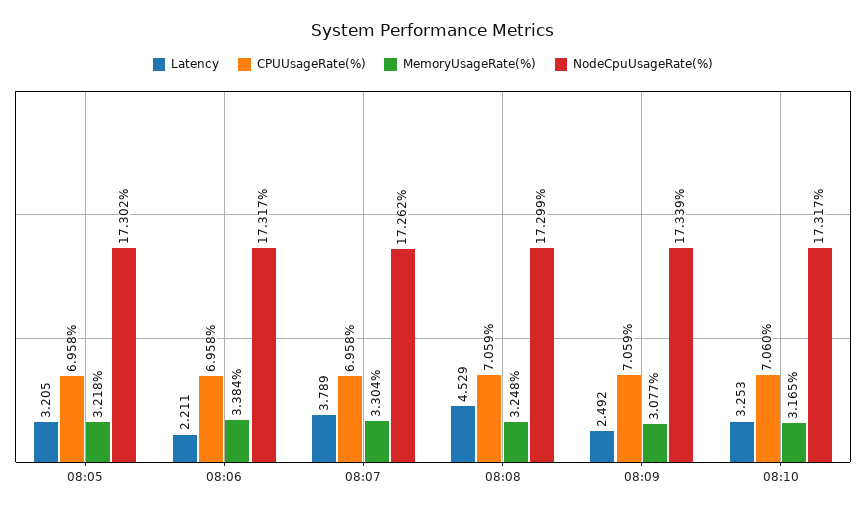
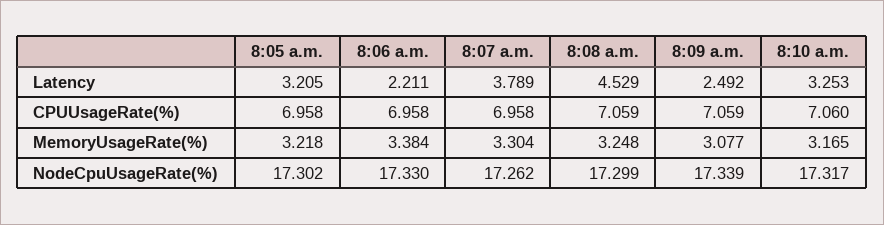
  {
    "Latency": {
      "08:05": 3.205,
      "08:06": 2.211,
      "08:07": 3.789,
      "08:08": 4.529,
      "08:09": 2.492,
      "08:10": 3.253
    },
    "CPUUsageRate(%)": {
      "08:05": 6.958,
      "08:06": 6.958,
      "08:07": 6.958,
      "08:08": 7.059,
      "08:09": 7.059,
      "08:10": 7.06
    },
    "MemoryUsageRate(%)": {
      "08:05": 3.218,
      "08:06": 3.384,
      "08:07": 3.304,
      "08:08": 3.248,
      "08:09": 3.077,
      "08:10": 3.165
    },
    "NodeCpuUsageRate(%)": {
      "08:05": 17.302,
-     "08:06": 17.317,
+     "08:06": 17.33,
      "08:07": 17.262,
      "08:08": 17.299,
      "08:09": 17.339,
      "08:10": 17.317
    }
  }

